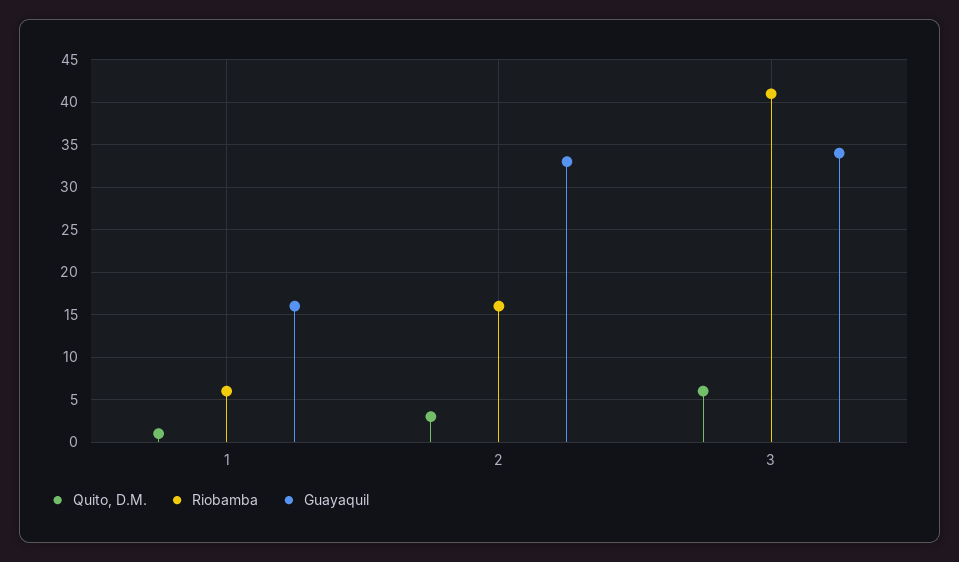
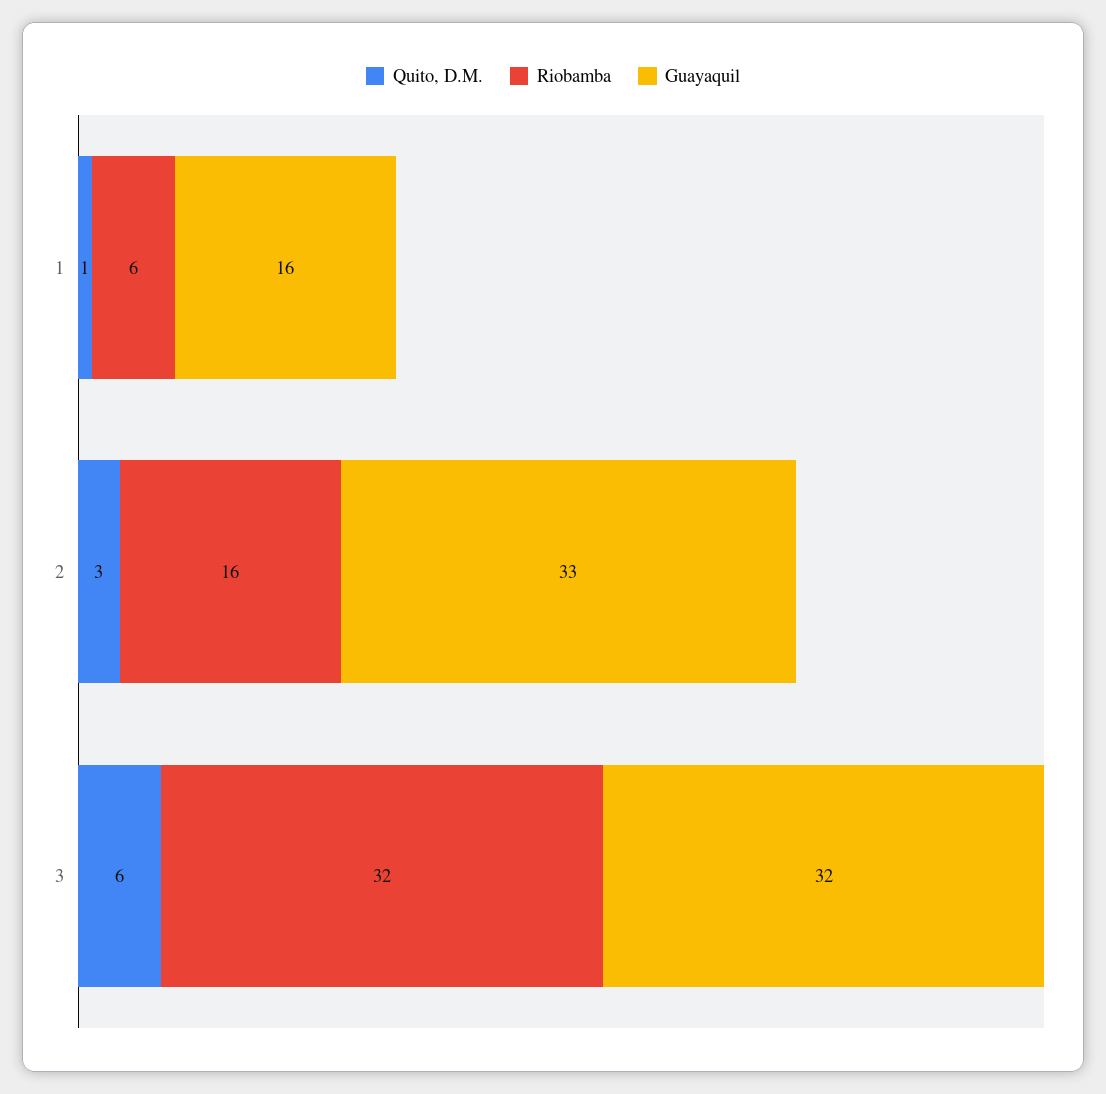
  {
    "Quito, D.M.": {
      "1": 1,
      "2": 3,
      "3": 6
    },
    "Riobamba": {
      "1": 6,
      "2": 16,
-     "3": 41
+     "3": 32
    },
    "Guayaquil": {
      "1": 16,
      "2": 33,
-     "3": 34
+     "3": 32
    }
  }

